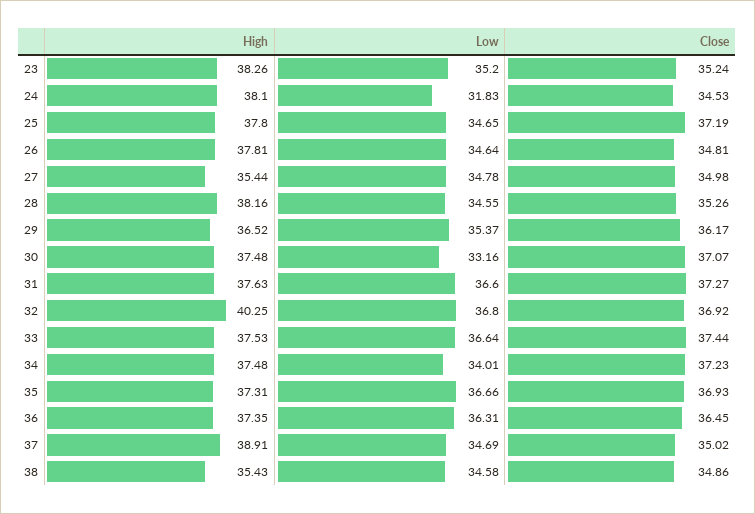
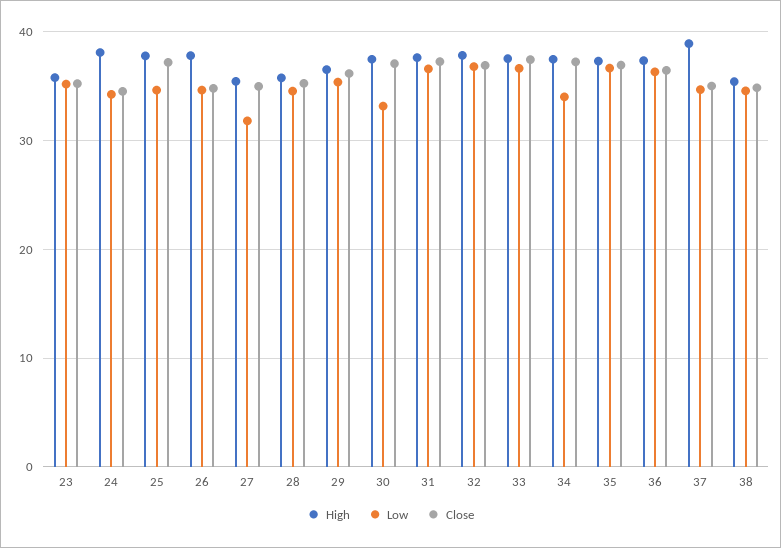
  {
    "High": {
-     "23": 38.26,
+     "23": 36,
      "24": 38.1,
      "25": 37.8,
      "26": 37.81,
      "27": 35.44,
-     "28": 38.16,
+     "28": 36,
      "29": 36.52,
      "30": 37.48,
      "31": 37.63,
-     "32": 40.25,
+     "32": 38,
      "33": 37.53,
      "34": 37.48,
      "35": 37.31,
      "36": 37.35,
      "37": 38.91,
      "38": 35.43
    },
    "Low": {
      "23": 35.2,
-     "24": 31.83,
+     "24": 34,
      "25": 34.65,
      "26": 34.64,
-     "27": 34.78,
+     "27": 32,
      "28": 34.55,
      "29": 35.37,
      "30": 33.16,
      "31": 36.6,
      "32": 36.8,
      "33": 36.64,
      "34": 34.01,
      "35": 36.66,
      "36": 36.31,
      "37": 34.69,
      "38": 34.58
    },
    "Close": {
      "23": 35.24,
      "24": 34.53,
      "25": 37.19,
      "26": 34.81,
      "27": 34.98,
      "28": 35.26,
      "29": 36.17,
      "30": 37.07,
      "31": 37.27,
      "32": 36.92,
      "33": 37.44,
      "34": 37.23,
      "35": 36.93,
      "36": 36.45,
      "37": 35.02,
      "38": 34.86
    }
  }

